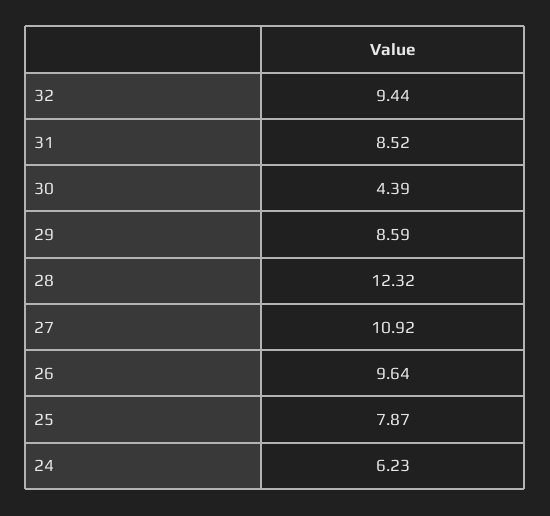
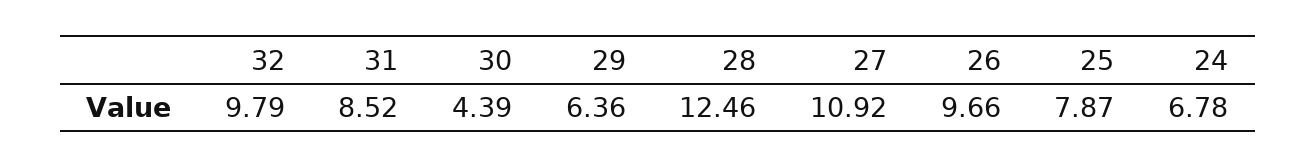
  {
-   "32": 9.44,
+   "32": 9.79,
    "31": 8.52,
    "30": 4.39,
-   "29": 8.59,
+   "29": 6.36,
-   "28": 12.32,
+   "28": 12.46,
    "27": 10.92,
-   "26": 9.64,
+   "26": 9.66,
    "25": 7.87,
-   "24": 6.23
+   "24": 6.78
  }

